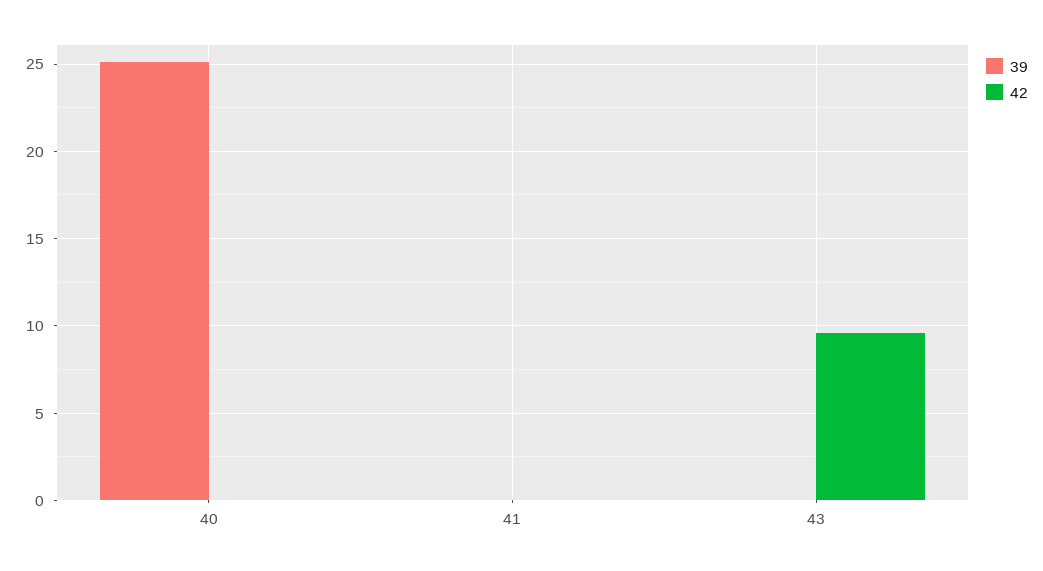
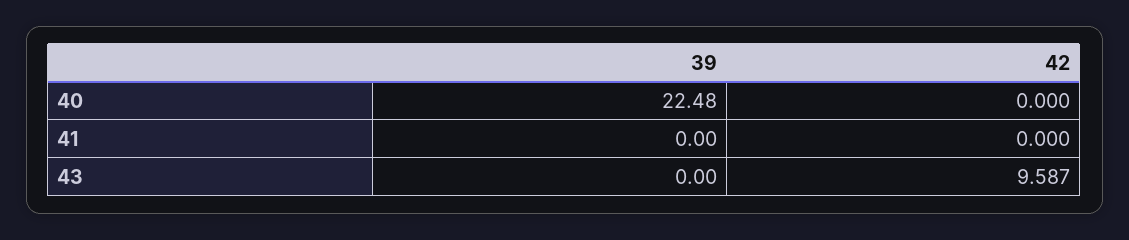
  {
    "39": {
-     "40": 25,
+     "40": 22.48,
      "41": 0,
      "43": 0
    },
    "42": {
      "40": 0,
      "41": 0,
      "43": 9.587
    }
  }

